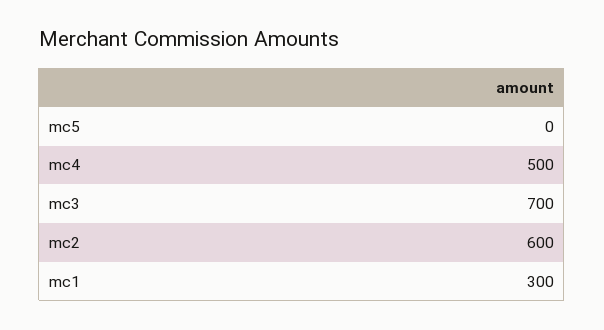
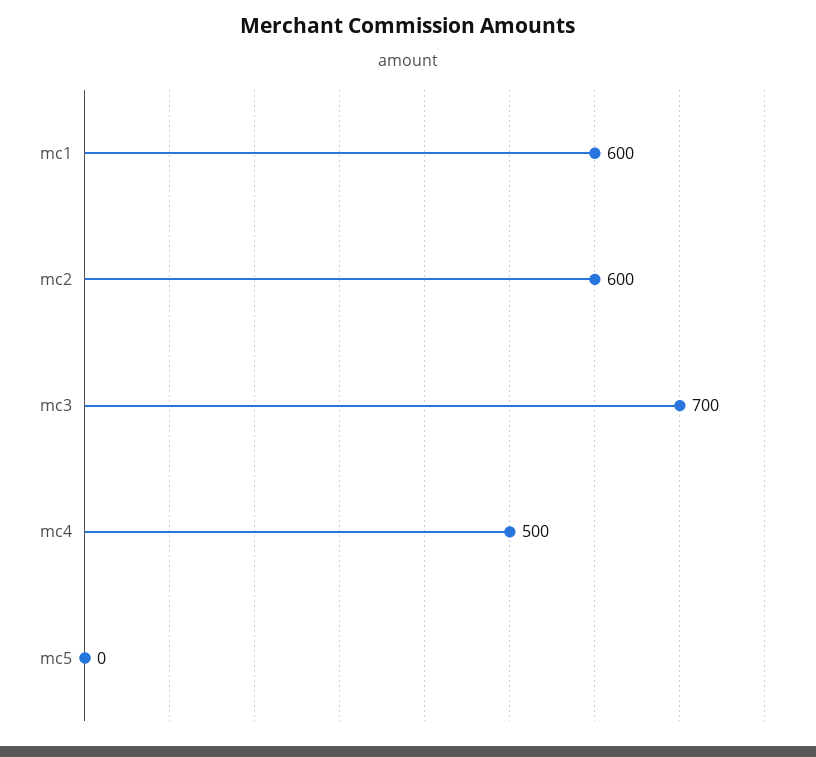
  {
    "mc5": 0,
    "mc4": 500,
    "mc3": 700,
    "mc2": 600,
-   "mc1": 300
+   "mc1": 600
  }

